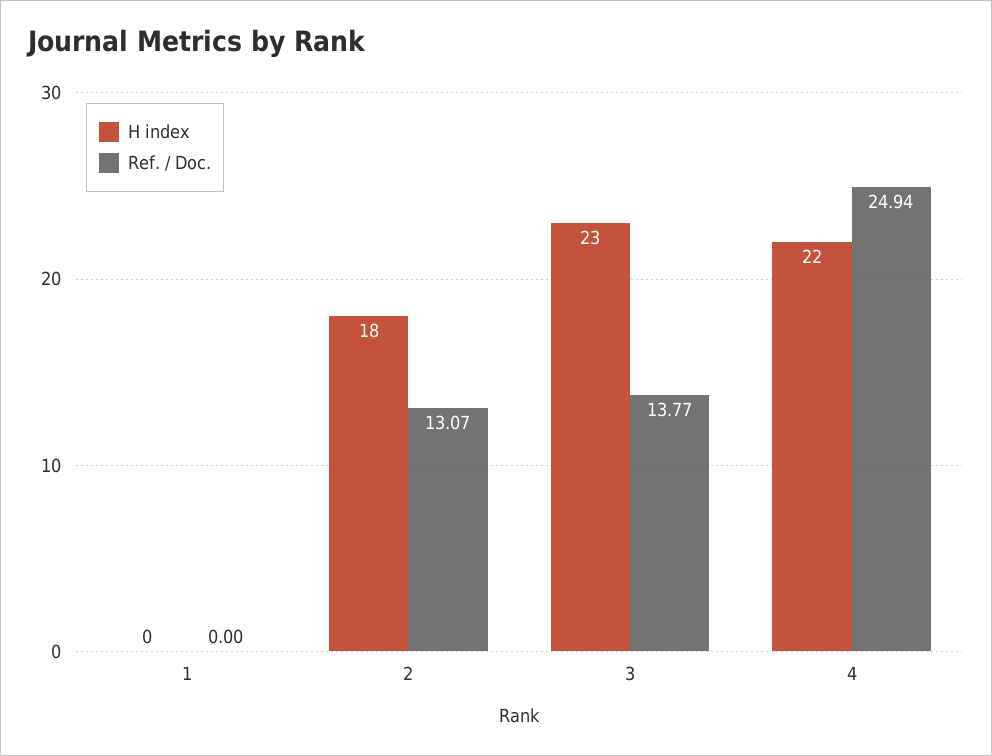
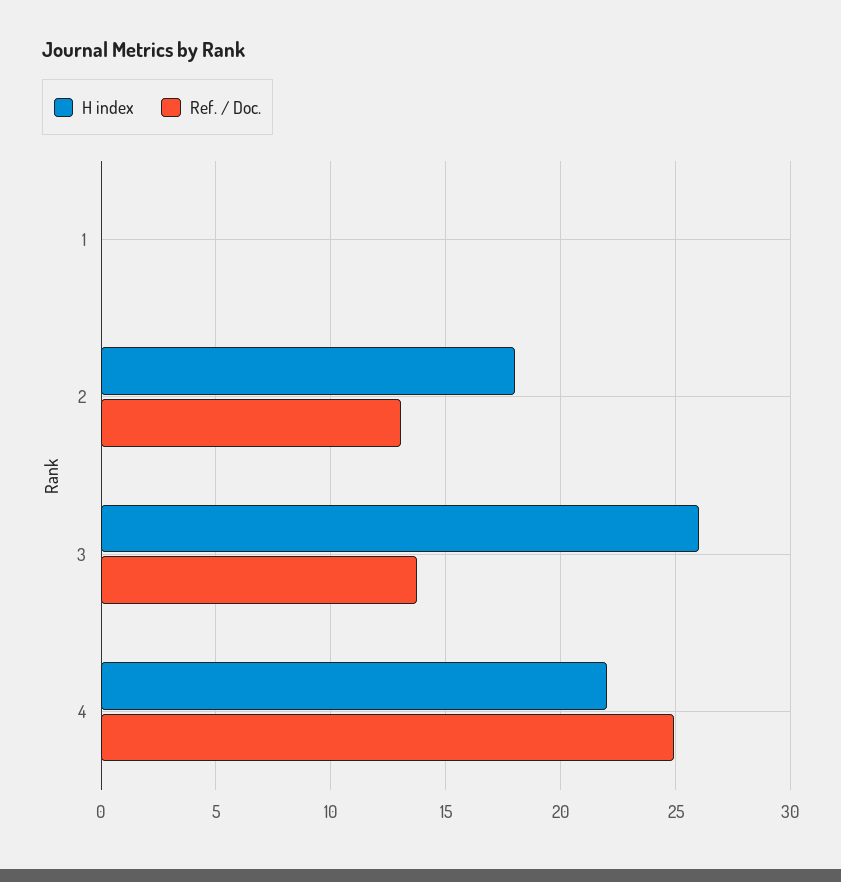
  {
    "H index": {
      "1": 0,
      "2": 18,
-     "3": 23,
+     "3": 26,
      "4": 22
    },
    "Ref. / Doc.": {
      "1": 0,
      "2": 13.07,
      "3": 13.77,
      "4": 24.94
    }
  }

